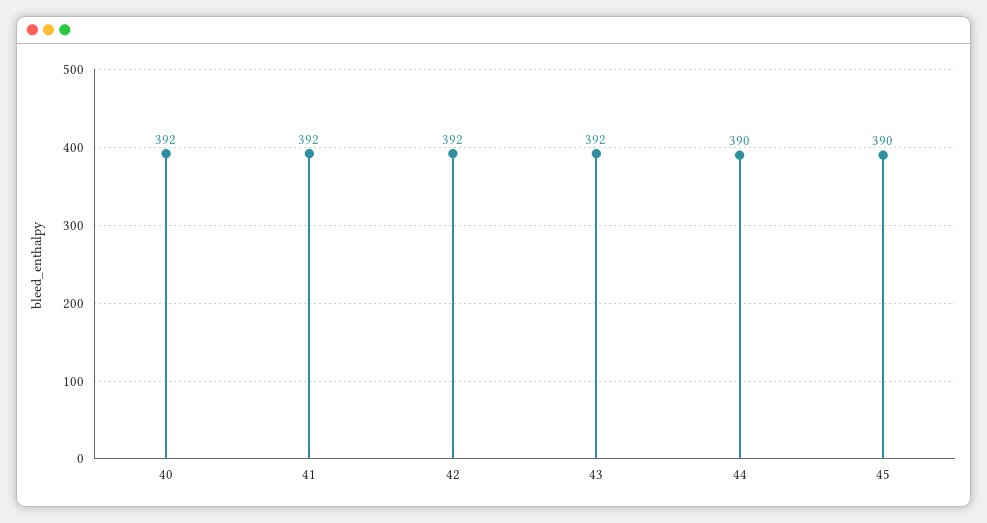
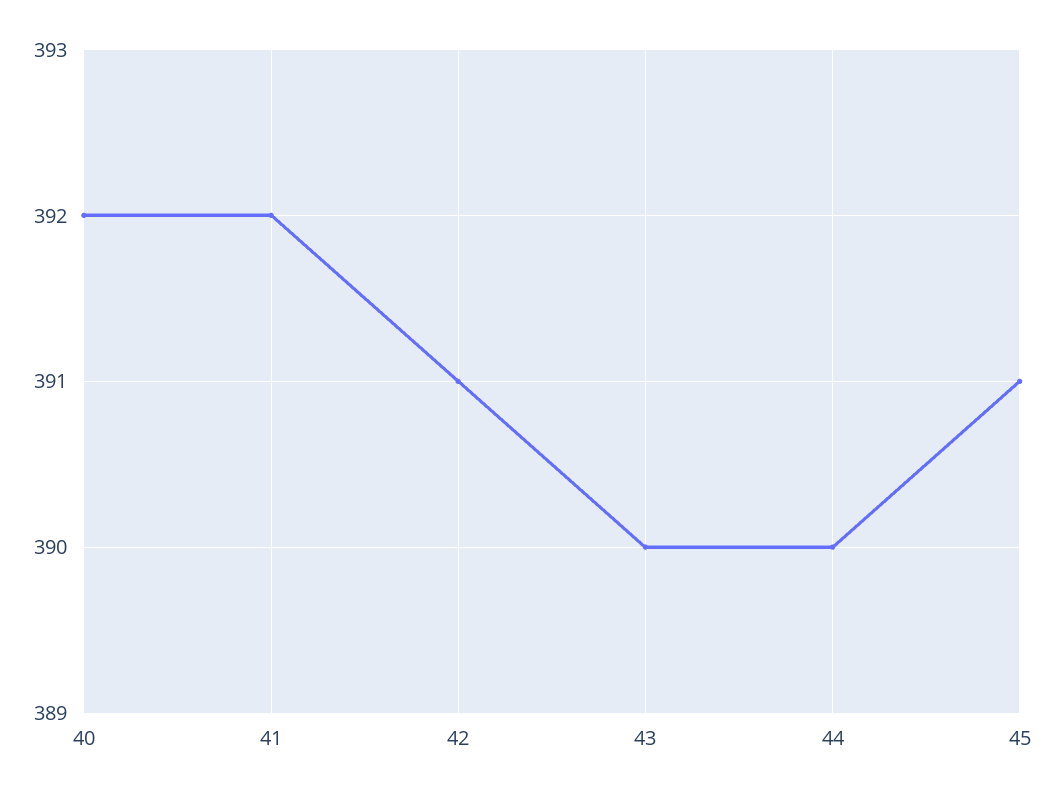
  {
    "40": 392,
    "41": 392,
-   "42": 392,
+   "42": 391,
-   "43": 392,
+   "43": 390,
    "44": 390,
-   "45": 390
+   "45": 391
  }

